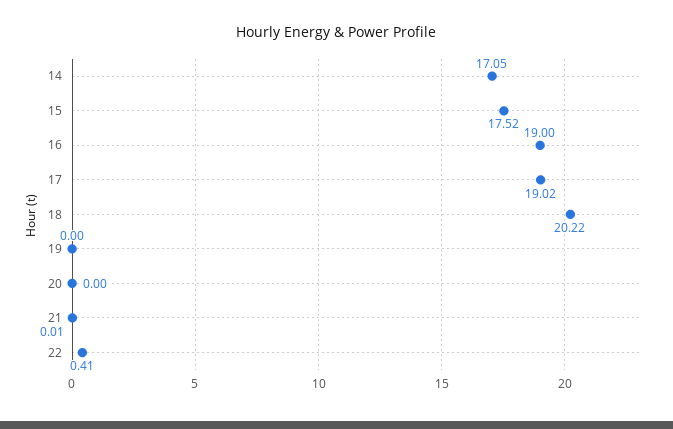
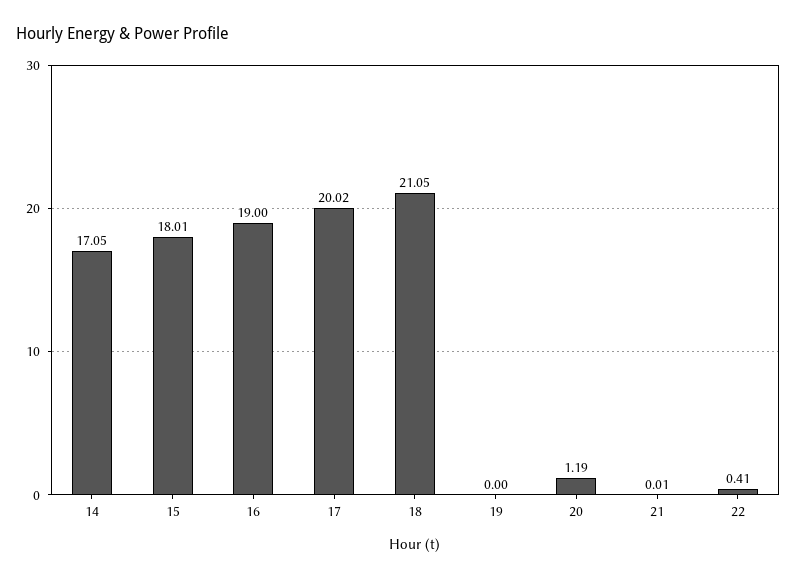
  {
    "14": 17.05,
-   "15": 17.52,
+   "15": 18.01,
    "16": 19,
-   "17": 19.02,
+   "17": 20.02,
-   "18": 20.22,
+   "18": 21.05,
    "19": 0,
-   "20": 0,
+   "20": 1.19,
    "21": 0.01,
    "22": 0.41
  }

